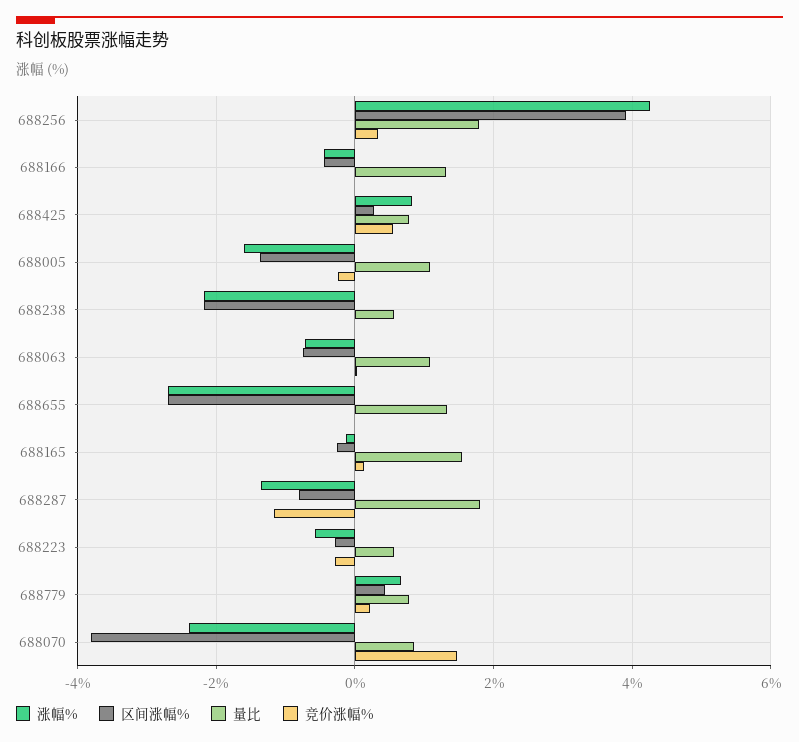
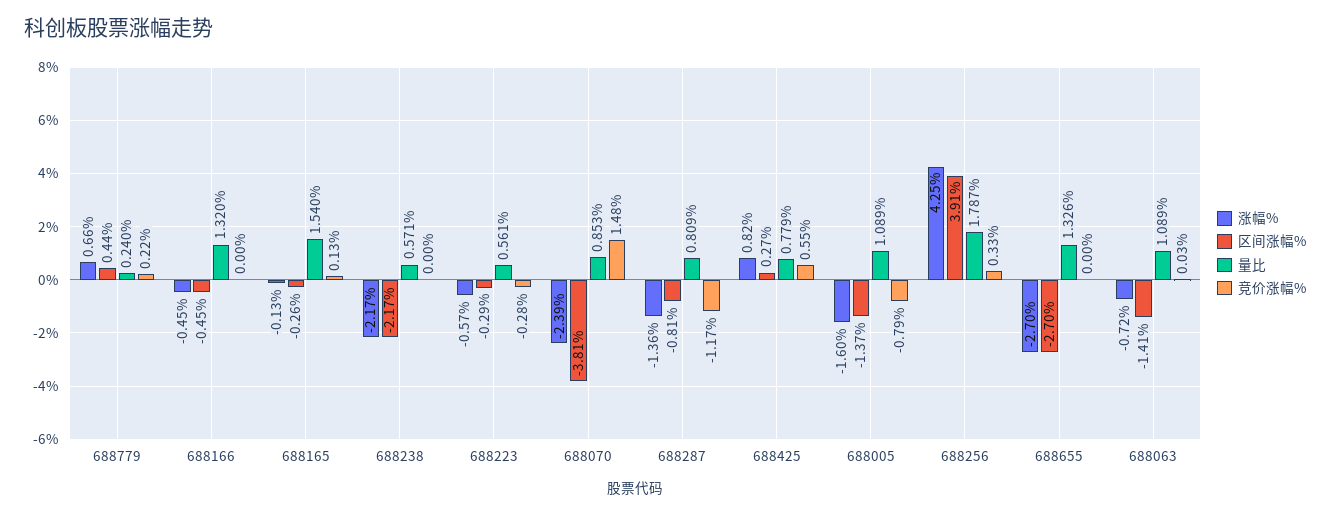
  {
    "涨幅%": {
      "688256": 4.25,
      "688166": -0.45,
      "688425": 0.82,
      "688005": -1.6,
      "688238": -2.17,
      "688063": -0.72,
      "688655": -2.7,
      "688165": -0.13,
      "688287": -1.36,
      "688223": -0.57,
      "688779": 0.66,
      "688070": -2.39
    },
    "区间涨幅%": {
      "688256": 3.91,
      "688166": -0.45,
      "688425": 0.27,
      "688005": -1.37,
      "688238": -2.17,
-     "688063": -0.8,
+     "688063": -1.41,
      "688655": -2.7,
      "688165": -0.26,
      "688287": -0.81,
      "688223": -0.29,
      "688779": 0.44,
      "688070": -3.81
    },
    "量比": {
      "688256": 1.787,
      "688166": 1.32,
      "688425": 0.779,
      "688005": 1.089,
      "688238": 0.571,
      "688063": 1.089,
      "688655": 1.326,
      "688165": 1.54,
-     "688287": 1.8,
+     "688287": 0.809,
      "688223": 0.561,
-     "688779": 0.8,
+     "688779": 0.24,
      "688070": 0.853
    },
    "竞价涨幅%": {
      "688256": 0.33,
      "688166": 0,
      "688425": 0.55,
-     "688005": -0.2,
+     "688005": -0.79,
      "688238": 0,
      "688063": 0.03,
      "688655": 0,
      "688165": 0.13,
      "688287": -1.17,
      "688223": -0.28,
      "688779": 0.22,
      "688070": 1.48
    }
  }

